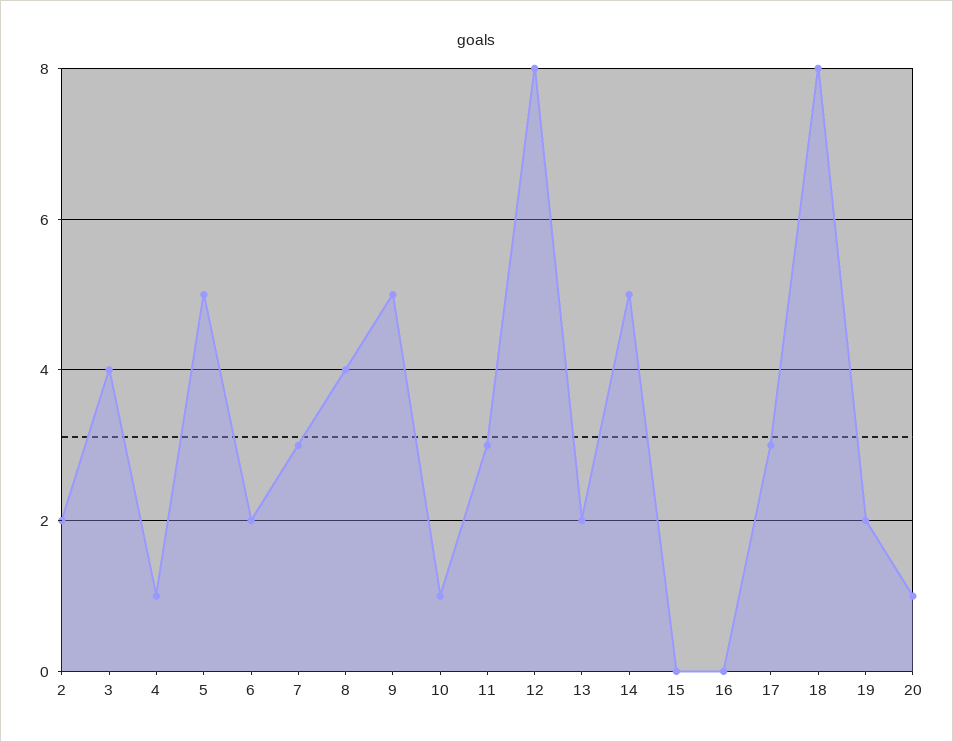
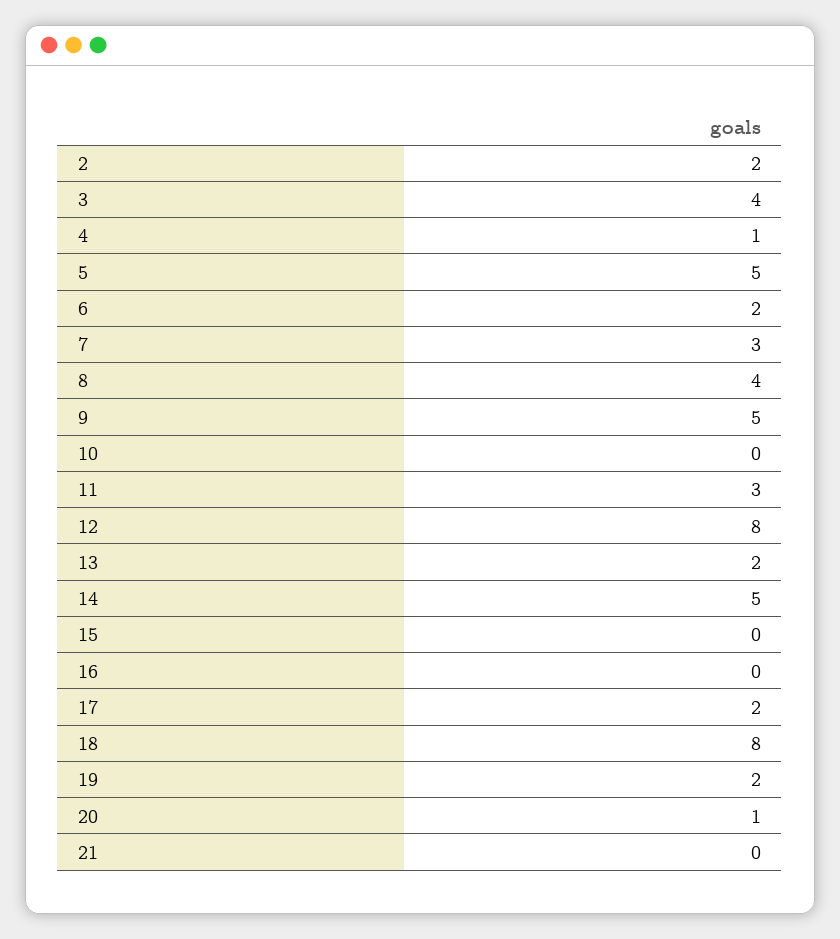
  {
    "2": 2,
    "3": 4,
    "4": 1,
    "5": 5,
    "6": 2,
    "7": 3,
    "8": 4,
    "9": 5,
-   "10": 1,
+   "10": 0,
    "11": 3,
    "12": 8,
    "13": 2,
    "14": 5,
    "15": 0,
    "16": 0,
-   "17": 3,
+   "17": 2,
    "18": 8,
    "19": 2,
-   "20": 1
+   "20": 1,
+   "21": 0
  }

